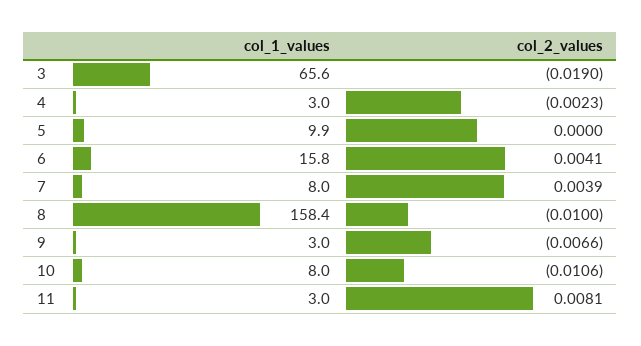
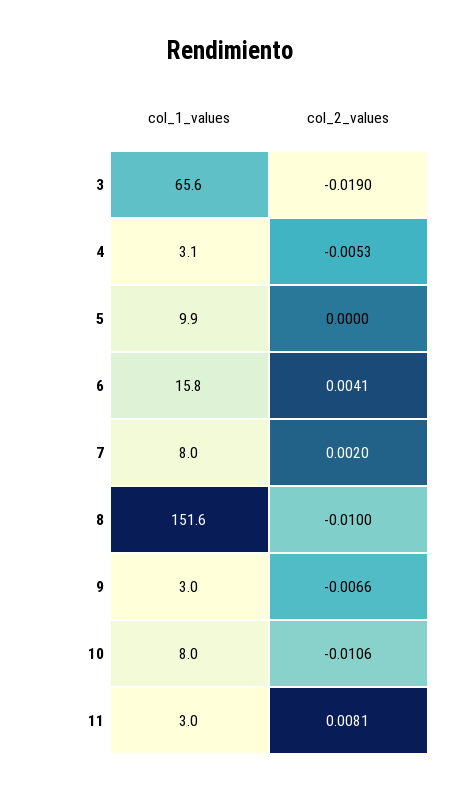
  {
    "col_1_values": {
      "3": 65.6,
-     "4": 3,
+     "4": 3.1,
      "5": 9.9,
      "6": 15.8,
      "7": 8,
-     "8": 158.4,
+     "8": 151.6,
      "9": 3,
      "10": 8,
      "11": 3
    },
    "col_2_values": {
      "3": -0.019,
-     "4": -0.0023,
+     "4": -0.0053,
      "5": 0,
      "6": 0.0041,
-     "7": 0.0039,
+     "7": 0.002,
      "8": -0.01,
      "9": -0.0066,
      "10": -0.0106,
      "11": 0.0081
    }
  }

